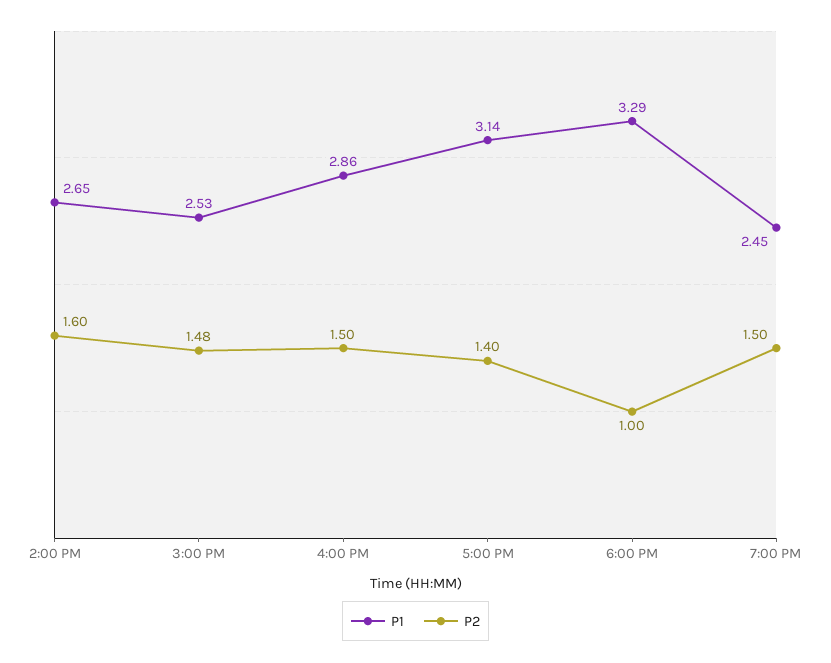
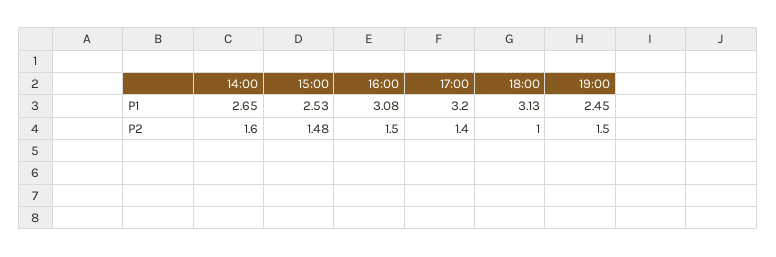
  {
    "P1": {
      "2:00 PM": 2.65,
      "3:00 PM": 2.53,
-     "4:00 PM": 2.86,
+     "4:00 PM": 3.08,
-     "5:00 PM": 3.14,
+     "5:00 PM": 3.2,
-     "6:00 PM": 3.29,
+     "6:00 PM": 3.13,
      "7:00 PM": 2.45
    },
    "P2": {
      "2:00 PM": 1.6,
      "3:00 PM": 1.48,
      "4:00 PM": 1.5,
      "5:00 PM": 1.4,
      "6:00 PM": 1,
      "7:00 PM": 1.5
    }
  }

